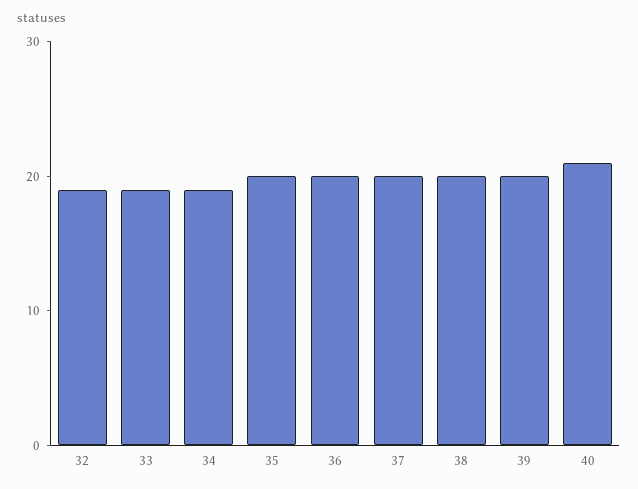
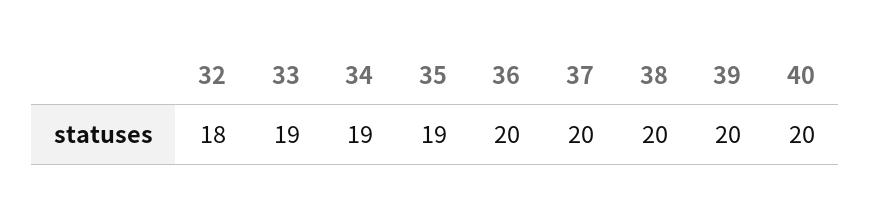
  {
-   "32": 19,
+   "32": 18,
    "33": 19,
    "34": 19,
-   "35": 20,
+   "35": 19,
    "36": 20,
    "37": 20,
    "38": 20,
    "39": 20,
-   "40": 21
+   "40": 20
  }

